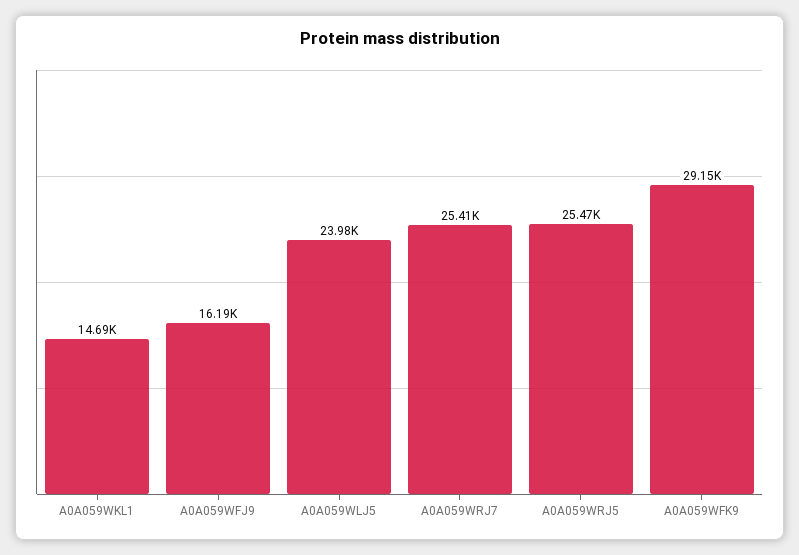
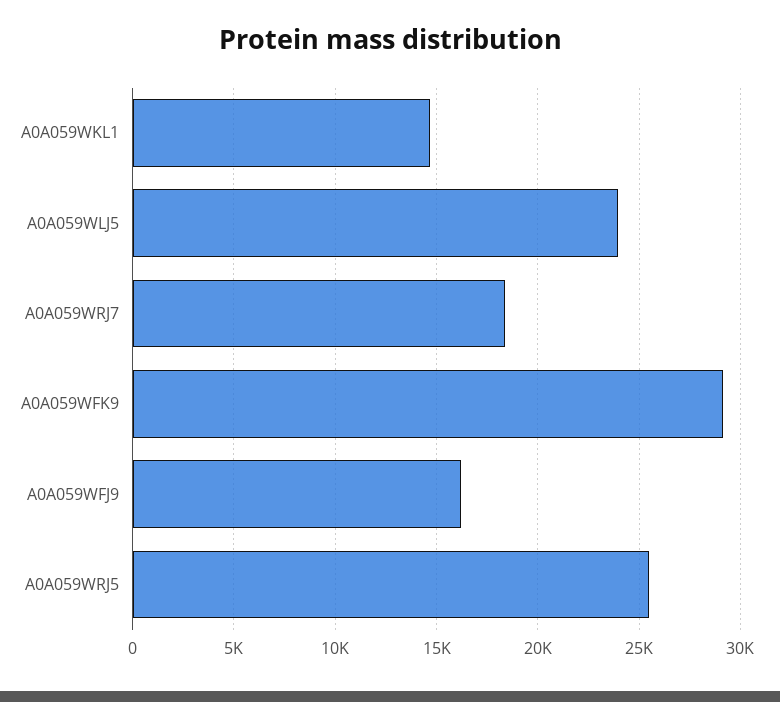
  {
    "A0A059WKL1": 14690,
    "A0A059WFJ9": 16190,
    "A0A059WLJ5": 23980,
-   "A0A059WRJ7": 25410,
+   "A0A059WRJ7": 18500,
    "A0A059WRJ5": 25470,
    "A0A059WFK9": 29150
  }

